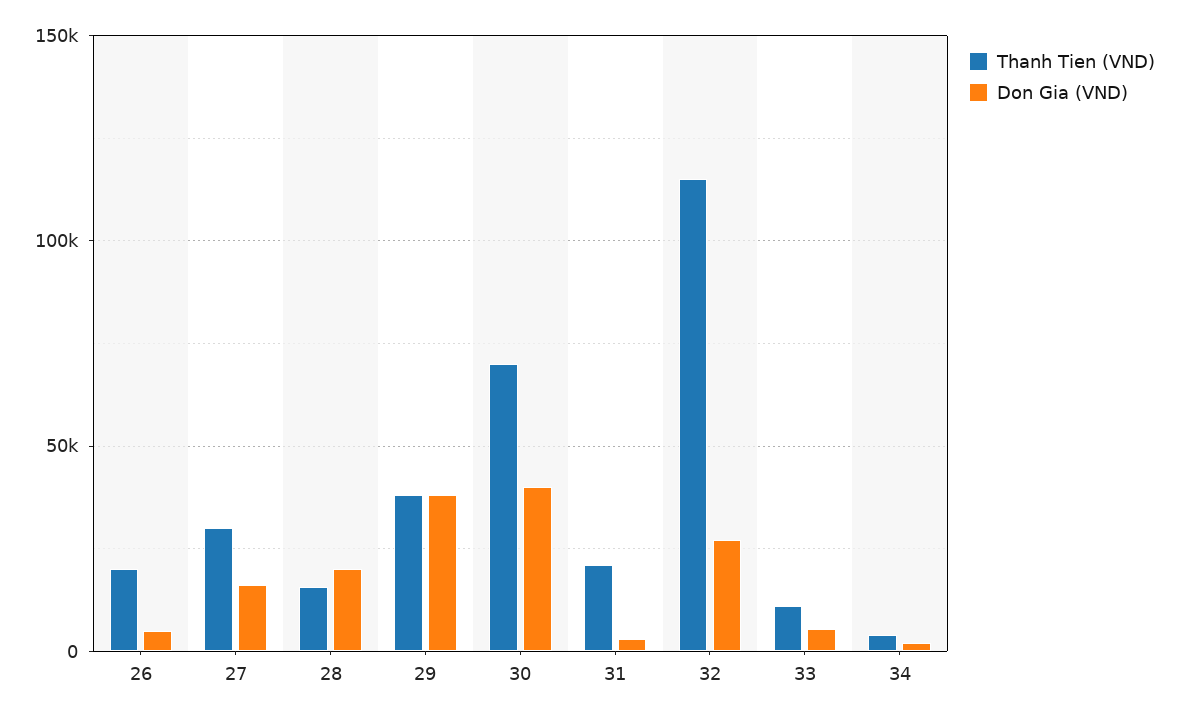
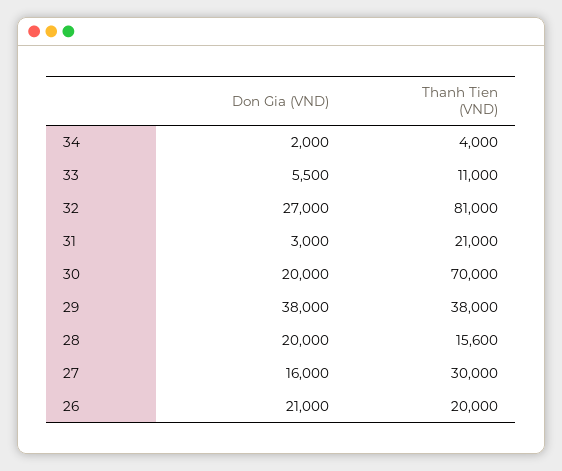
  {
    "Thanh Tien (VND)": {
      "26": 20000,
      "27": 30000,
      "28": 15600,
      "29": 38000,
      "30": 70000,
      "31": 21000,
-     "32": 115000,
+     "32": 81000,
      "33": 11000,
      "34": 4000
    },
    "Don Gia (VND)": {
-     "26": 5000,
+     "26": 21000,
      "27": 16000,
      "28": 20000,
      "29": 38000,
-     "30": 40000,
+     "30": 20000,
      "31": 3000,
      "32": 27000,
      "33": 5500,
      "34": 2000
    }
  }

